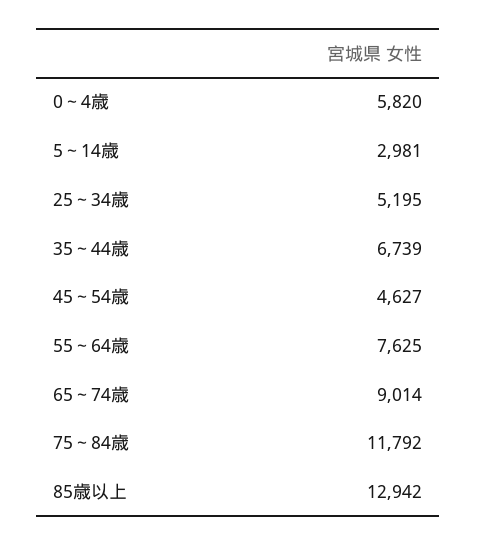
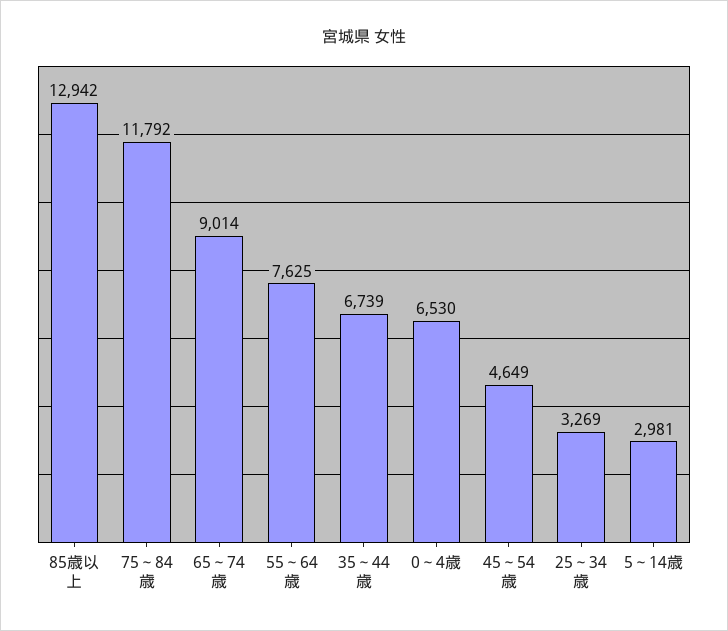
  {
-   "0～4歳": 5820,
+   "0～4歳": 6530,
    "5～14歳": 2981,
-   "25～34歳": 5195,
+   "25～34歳": 3269,
    "35～44歳": 6739,
-   "45～54歳": 4627,
+   "45～54歳": 4649,
    "55～64歳": 7625,
    "65～74歳": 9014,
    "75～84歳": 11792,
    "85歳以上": 12942
  }

